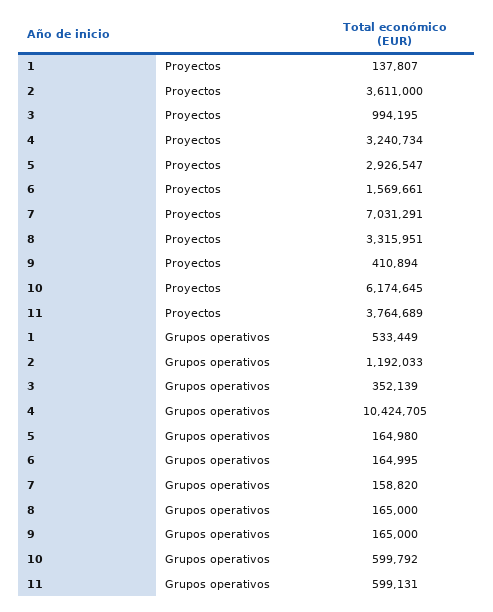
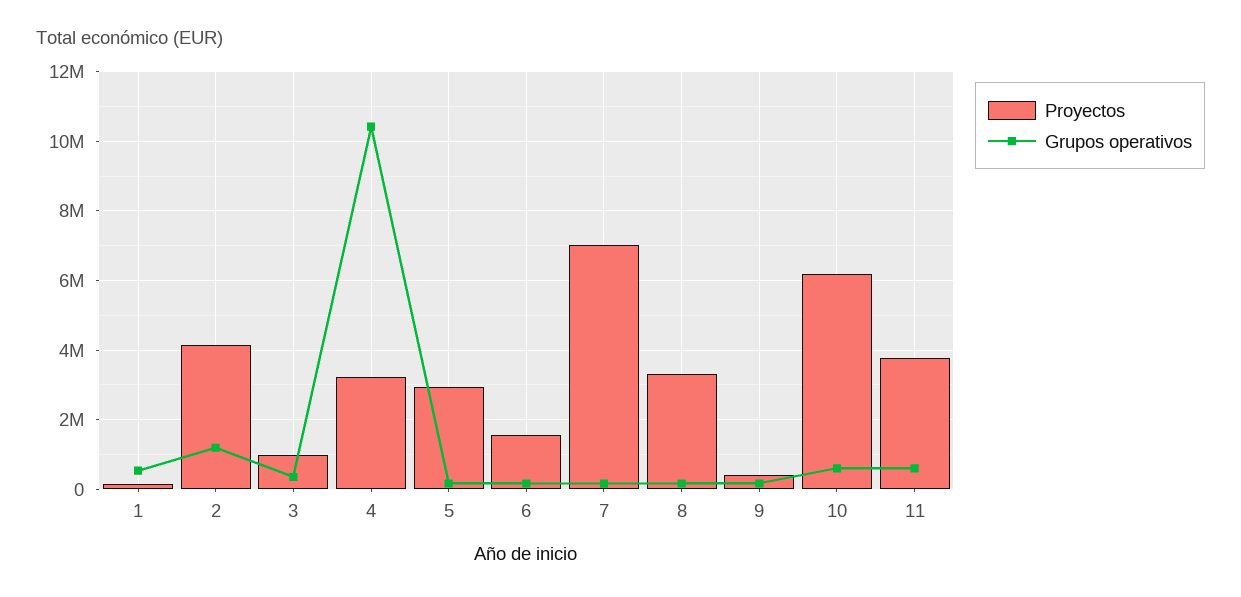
  {
    "Proyectos": {
      "1": 137807,
-     "2": 3611000,
+     "2": 4200000,
      "3": 994195,
      "4": 3240734,
      "5": 2926547,
      "6": 1569661,
      "7": 7031291,
      "8": 3315951,
      "9": 410894,
      "10": 6174645,
      "11": 3764689
    },
    "Grupos operativos": {
      "1": 533449,
      "2": 1192033,
      "3": 352139,
      "4": 10424705,
      "5": 164980,
      "6": 164995,
      "7": 158820,
      "8": 165000,
      "9": 165000,
      "10": 599792,
      "11": 599131
    }
  }

